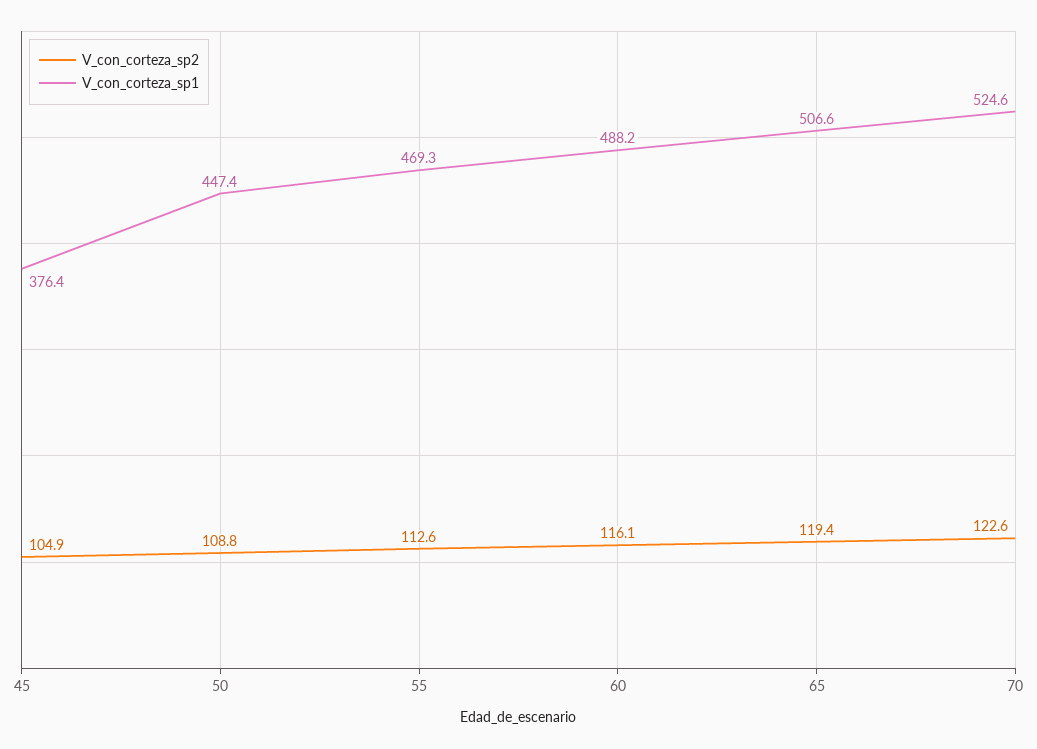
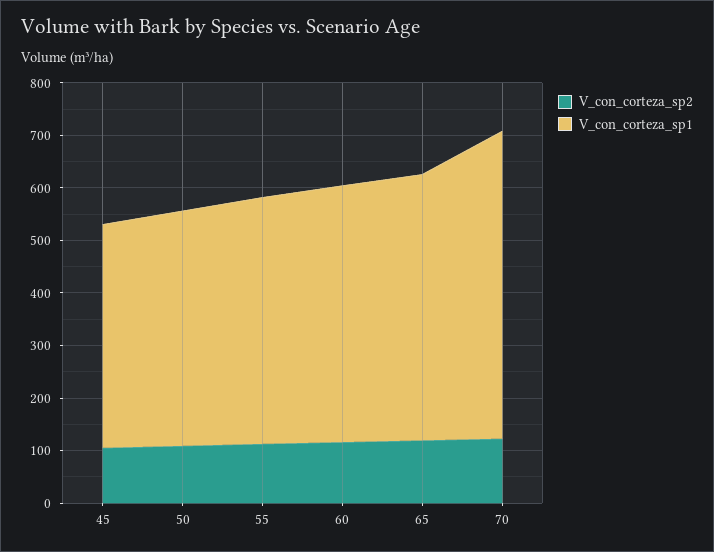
  {
    "V_con_corteza_sp2": {
      "45": 104.9,
      "50": 108.8,
      "55": 112.6,
      "60": 116.1,
      "65": 119.4,
      "70": 122.6
    },
    "V_con_corteza_sp1": {
-     "45": 376.4,
+     "45": 420,
      "50": 447.4,
      "55": 469.3,
      "60": 488.2,
      "65": 506.6,
-     "70": 524.6
+     "70": 580
    }
  }

